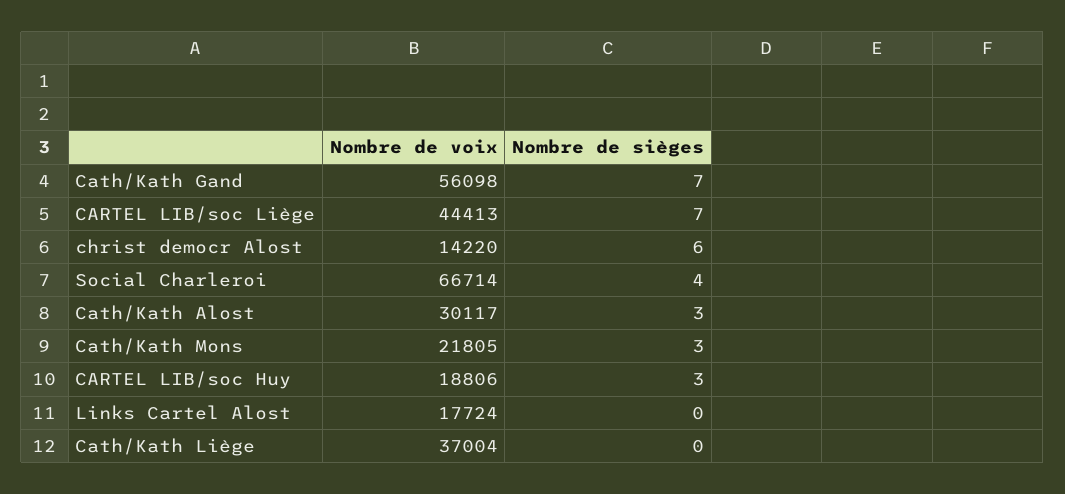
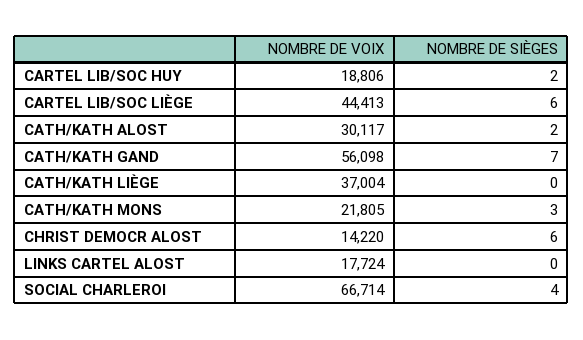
  {
    "Nombre de voix": {
      "Cath/Kath Gand": 56098,
      "CARTEL LIB/soc Liège": 44413,
      "christ democr Alost": 14220,
      "Social Charleroi": 66714,
      "Cath/Kath Alost": 30117,
      "Cath/Kath Mons": 21805,
      "CARTEL LIB/soc Huy": 18806,
      "Links Cartel Alost": 17724,
      "Cath/Kath Liège": 37004
    },
    "Nombre de sièges": {
      "Cath/Kath Gand": 7,
-     "CARTEL LIB/soc Liège": 7,
+     "CARTEL LIB/soc Liège": 6,
      "christ democr Alost": 6,
      "Social Charleroi": 4,
-     "Cath/Kath Alost": 3,
+     "Cath/Kath Alost": 2,
      "Cath/Kath Mons": 3,
-     "CARTEL LIB/soc Huy": 3,
+     "CARTEL LIB/soc Huy": 2,
      "Links Cartel Alost": 0,
      "Cath/Kath Liège": 0
    }
  }

